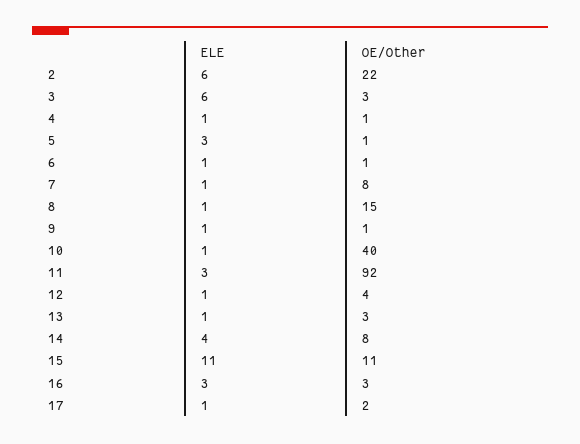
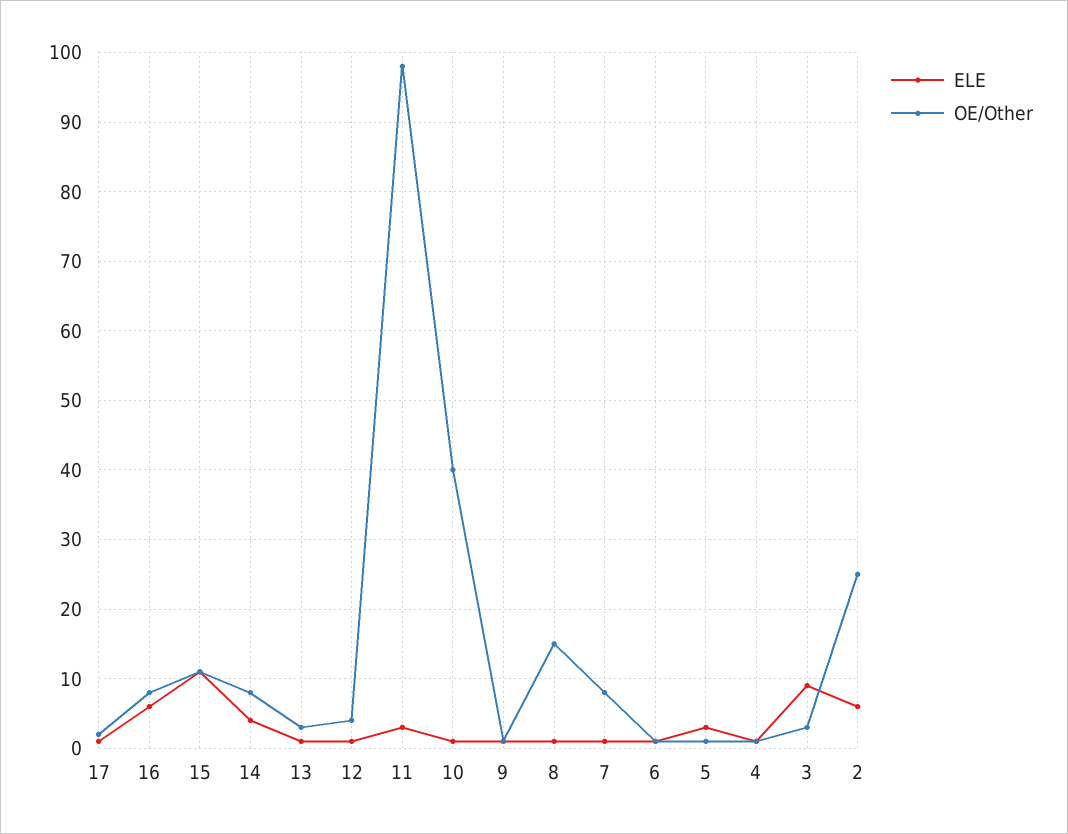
  {
    "ELE": {
      "2": 6,
-     "3": 6,
+     "3": 9,
      "4": 1,
      "5": 3,
      "6": 1,
      "7": 1,
      "8": 1,
      "9": 1,
      "10": 1,
      "11": 3,
      "12": 1,
      "13": 1,
      "14": 4,
      "15": 11,
-     "16": 3,
+     "16": 6,
      "17": 1
    },
    "OE/Other": {
-     "2": 22,
+     "2": 25,
      "3": 3,
      "4": 1,
      "5": 1,
      "6": 1,
      "7": 8,
      "8": 15,
      "9": 1,
      "10": 40,
-     "11": 92,
+     "11": 98,
      "12": 4,
      "13": 3,
      "14": 8,
      "15": 11,
-     "16": 3,
+     "16": 8,
      "17": 2
    }
  }

